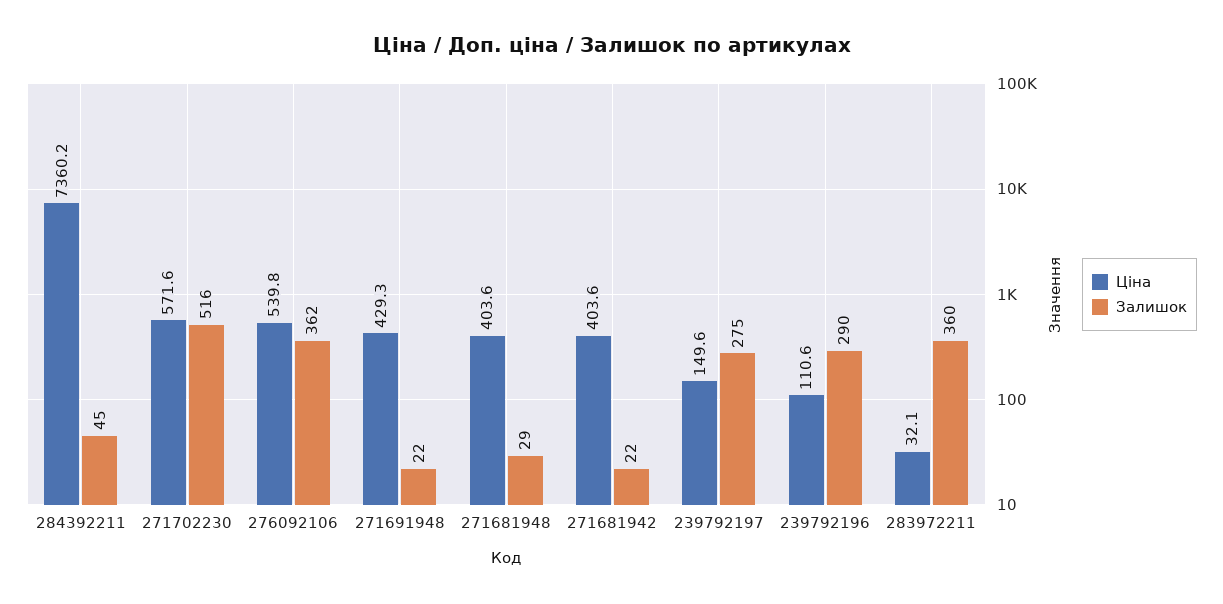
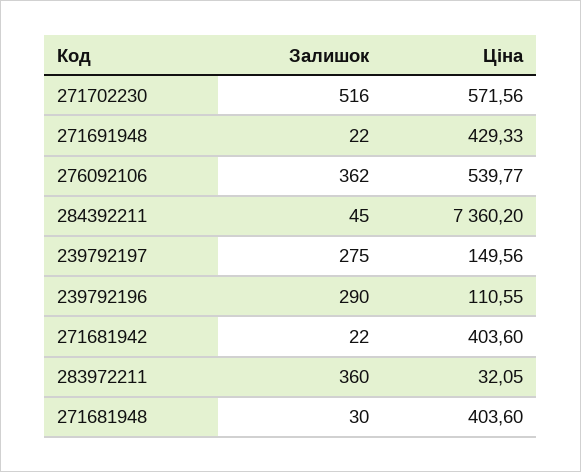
  {
    "Ціна": {
      "284392211": 7360.2,
      "271702230": 571.56,
      "276092106": 539.77,
      "271691948": 429.33,
      "271681948": 403.6,
      "271681942": 403.6,
      "239792197": 149.56,
      "239792196": 110.55,
      "283972211": 32.05
    },
    "Залишок": {
      "284392211": 45,
      "271702230": 516,
      "276092106": 362,
      "271691948": 22,
-     "271681948": 29,
+     "271681948": 30,
      "271681942": 22,
      "239792197": 275,
      "239792196": 290,
      "283972211": 360
    }
  }

